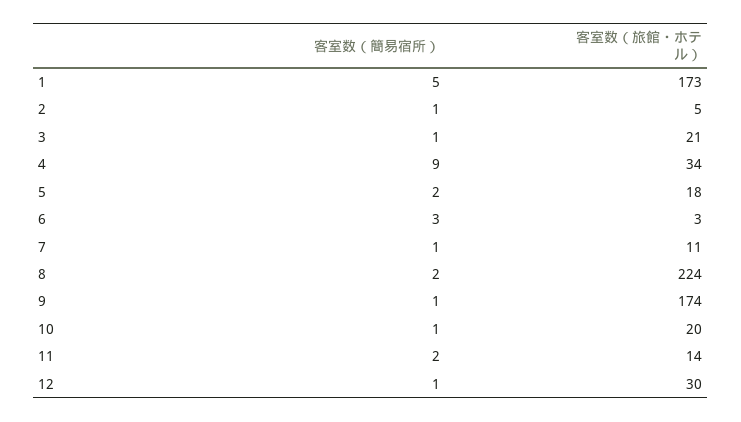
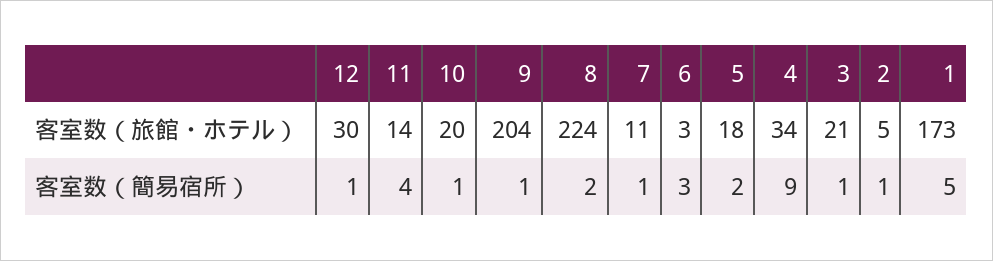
  {
    "客室数（簡易宿所）": {
      "1": 5,
      "2": 1,
      "3": 1,
      "4": 9,
      "5": 2,
      "6": 3,
      "7": 1,
      "8": 2,
      "9": 1,
      "10": 1,
-     "11": 2,
+     "11": 4,
      "12": 1
    },
    "客室数（旅館・ホテル）": {
      "1": 173,
      "2": 5,
      "3": 21,
      "4": 34,
      "5": 18,
      "6": 3,
      "7": 11,
      "8": 224,
-     "9": 174,
+     "9": 204,
      "10": 20,
      "11": 14,
      "12": 30
    }
  }

